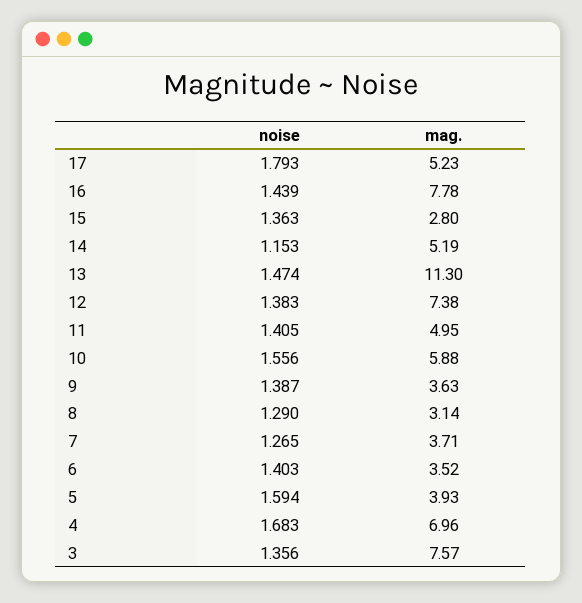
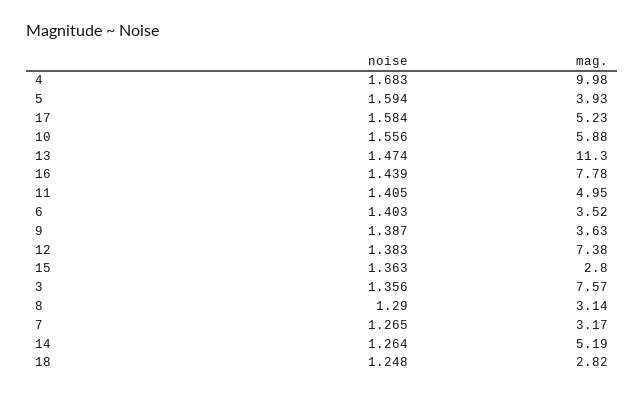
  {
    "noise": {
-     "17": 1.793,
+     "17": 1.584,
      "16": 1.439,
      "15": 1.363,
-     "14": 1.153,
+     "14": 1.264,
      "13": 1.474,
      "12": 1.383,
      "11": 1.405,
      "10": 1.556,
      "9": 1.387,
      "8": 1.29,
      "7": 1.265,
      "6": 1.403,
      "5": 1.594,
      "4": 1.683,
-     "3": 1.356
+     "3": 1.356,
+     "18": 1.248
    },
    "mag.": {
      "17": 5.23,
      "16": 7.78,
      "15": 2.8,
      "14": 5.19,
      "13": 11.3,
      "12": 7.38,
      "11": 4.95,
      "10": 5.88,
      "9": 3.63,
      "8": 3.14,
-     "7": 3.71,
+     "7": 3.17,
      "6": 3.52,
      "5": 3.93,
-     "4": 6.96,
+     "4": 9.98,
-     "3": 7.57
+     "3": 7.57,
+     "18": 2.82
    }
  }

